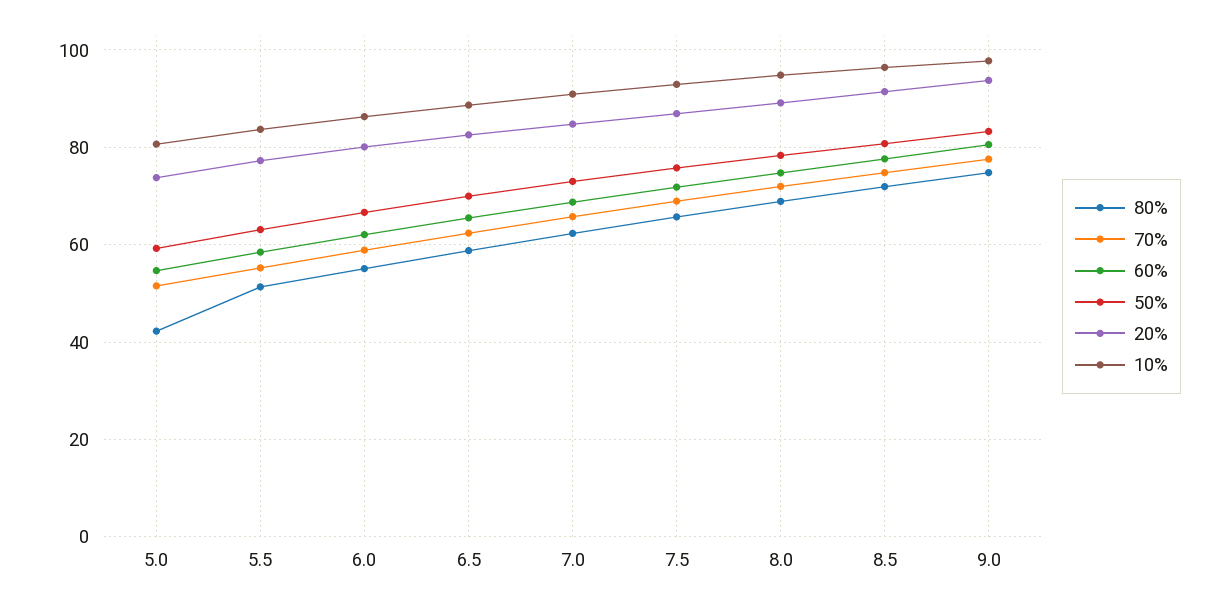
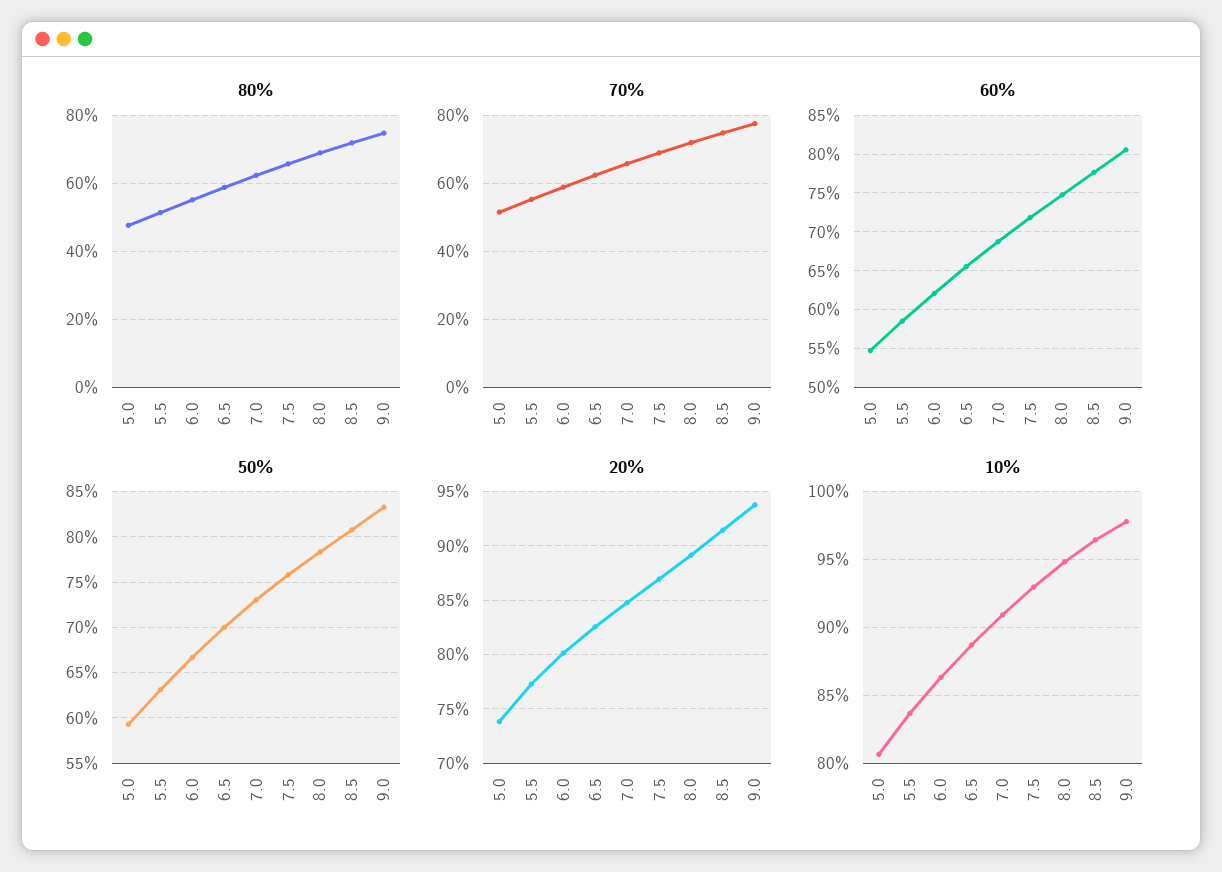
  {
    "80%": {
-     "5.0": 42,
+     "5.0": 48,
      "5.5": 52,
      "6.0": 56,
      "6.5": 58,
      "7.0": 62,
      "7.5": 66,
      "8.0": 68,
      "8.5": 72,
      "9.0": 74
    },
    "70%": {
      "5.0": 52,
      "5.5": 56,
      "6.0": 58,
      "6.5": 62,
      "7.0": 66,
      "7.5": 68,
      "8.0": 72,
      "8.5": 74,
      "9.0": 78
    },
    "60%": {
      "5.0": 55,
      "5.5": 58,
      "6.0": 62,
      "6.5": 66,
      "7.0": 69,
      "7.5": 72,
      "8.0": 75,
      "8.5": 78,
      "9.0": 81
    },
    "50%": {
      "5.0": 59,
      "5.5": 63,
      "6.0": 67,
      "6.5": 70,
      "7.0": 73,
      "7.5": 76,
      "8.0": 78,
      "8.5": 81,
      "9.0": 83
    },
    "20%": {
      "5.0": 74,
      "5.5": 77,
      "6.0": 80,
      "6.5": 83,
      "7.0": 85,
      "7.5": 87,
      "8.0": 89,
      "8.5": 91,
      "9.0": 94
    },
    "10%": {
      "5.0": 80.5,
      "5.5": 83.5,
      "6.0": 86.5,
      "6.5": 88.5,
      "7.0": 91,
      "7.5": 93,
      "8.0": 95,
      "8.5": 96.5,
      "9.0": 98
    }
  }

